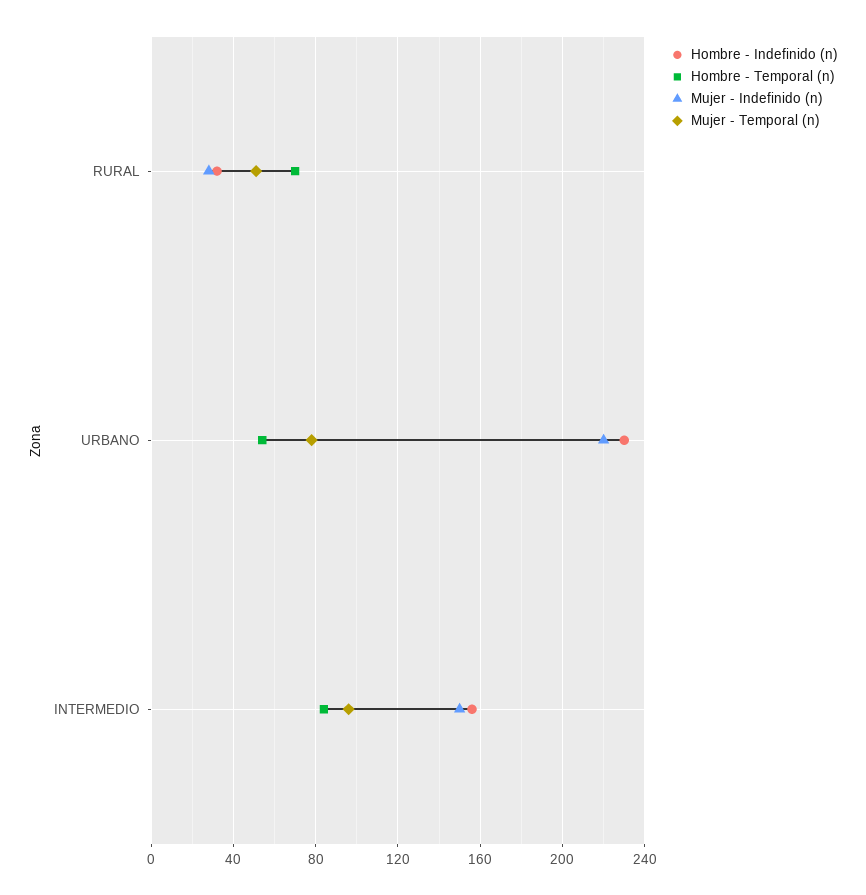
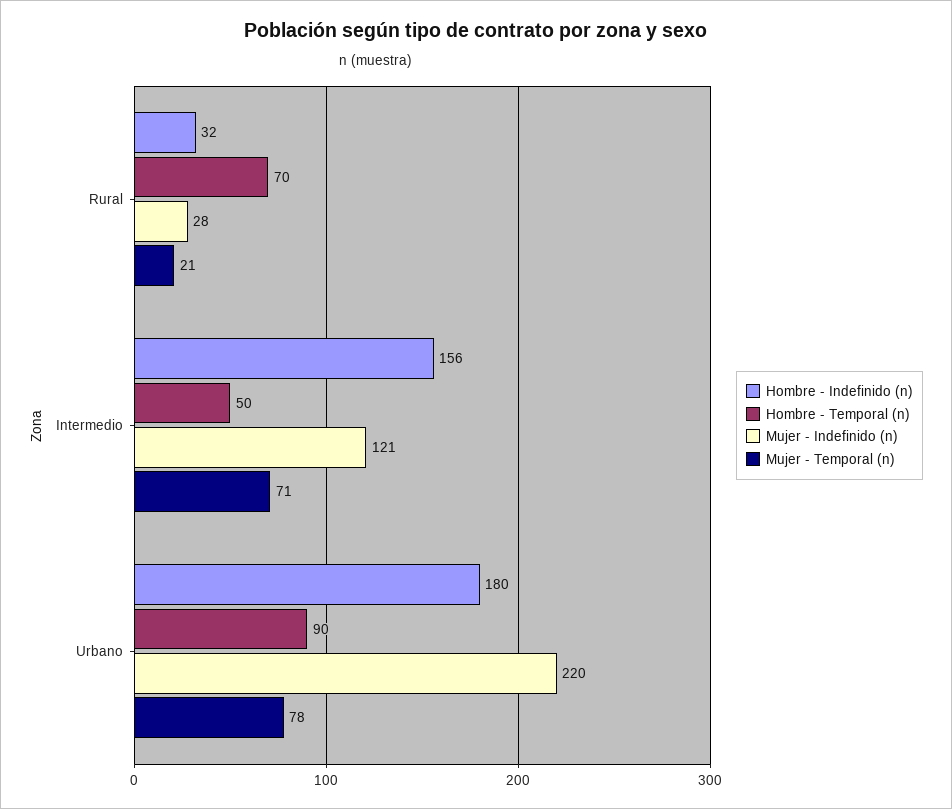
  {
    "Hombre - Indefinido (n)": {
      "RURAL": 32,
-     "URBANO": 230,
+     "URBANO": 180,
      "INTERMEDIO": 156
    },
    "Hombre - Temporal (n)": {
      "RURAL": 70,
-     "URBANO": 55,
+     "URBANO": 90,
-     "INTERMEDIO": 85
+     "INTERMEDIO": 50
    },
    "Mujer - Indefinido (n)": {
      "RURAL": 28,
      "URBANO": 220,
-     "INTERMEDIO": 150
+     "INTERMEDIO": 121
    },
    "Mujer - Temporal (n)": {
-     "RURAL": 50,
+     "RURAL": 21,
      "URBANO": 78,
-     "INTERMEDIO": 95
+     "INTERMEDIO": 71
    }
  }

